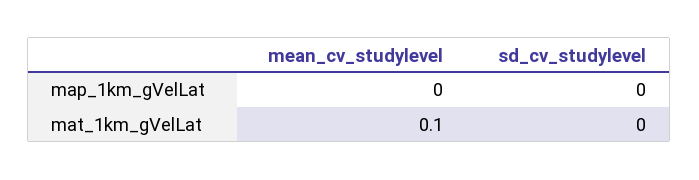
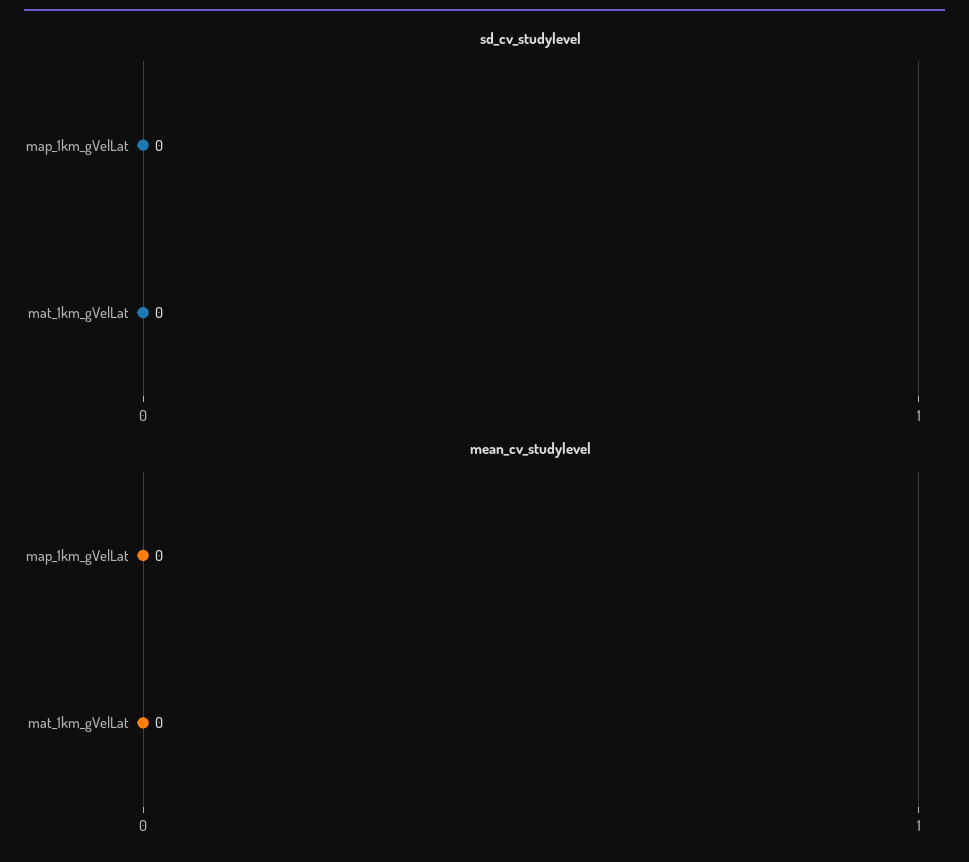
  {
    "mean_cv_studylevel": {
      "map_1km_gVelLat": 0,
-     "mat_1km_gVelLat": 0.1
+     "mat_1km_gVelLat": 0
    },
    "sd_cv_studylevel": {
      "map_1km_gVelLat": 0,
      "mat_1km_gVelLat": 0
    }
  }

